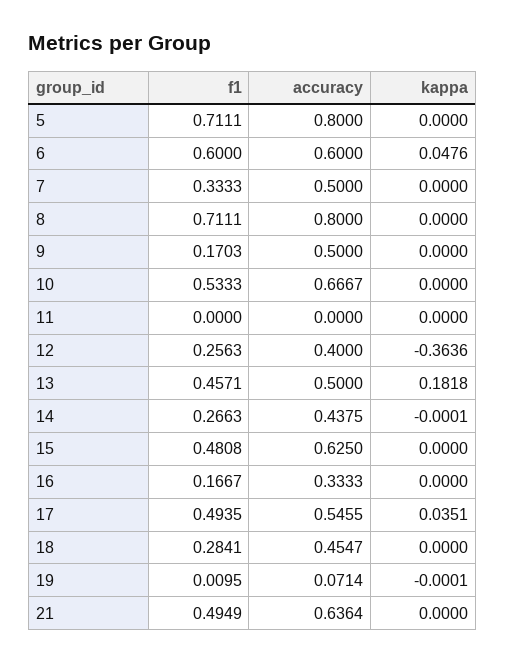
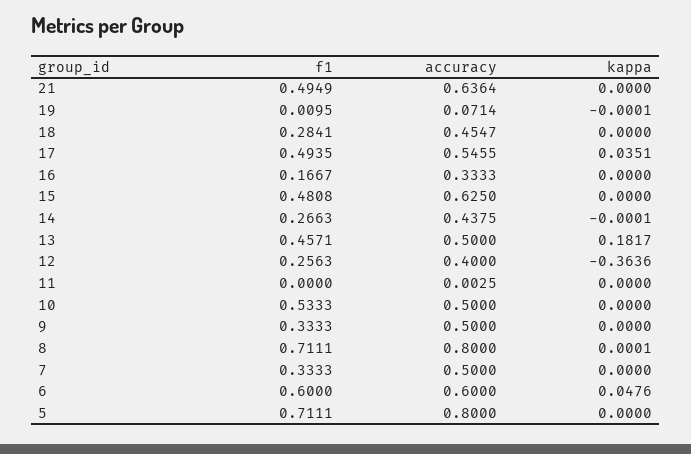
  {
    "f1": {
      "5": 0.7111,
      "6": 0.6,
      "7": 0.3333,
      "8": 0.7111,
-     "9": 0.1703,
+     "9": 0.3333,
      "10": 0.5333,
      "11": 0,
      "12": 0.2563,
      "13": 0.4571,
      "14": 0.2663,
      "15": 0.4808,
      "16": 0.1667,
      "17": 0.4935,
      "18": 0.2841,
      "19": 0.0095,
      "21": 0.4949
    },
    "accuracy": {
      "5": 0.8,
      "6": 0.6,
      "7": 0.5,
      "8": 0.8,
      "9": 0.5,
-     "10": 0.6667,
+     "10": 0.5,
-     "11": 0,
+     "11": 0.0025,
      "12": 0.4,
      "13": 0.5,
      "14": 0.4375,
      "15": 0.625,
      "16": 0.3333,
      "17": 0.5455,
      "18": 0.4547,
      "19": 0.0714,
      "21": 0.6364
    },
    "kappa": {
      "5": 0,
      "6": 0.0476,
      "7": 0,
-     "8": 0,
+     "8": 0.0001,
      "9": 0,
      "10": 0,
      "11": 0,
      "12": -0.3636,
-     "13": 0.1818,
+     "13": 0.1817,
      "14": -0.0001,
      "15": 0,
      "16": 0,
      "17": 0.0351,
      "18": 0,
      "19": -0.0001,
      "21": 0
    }
  }

